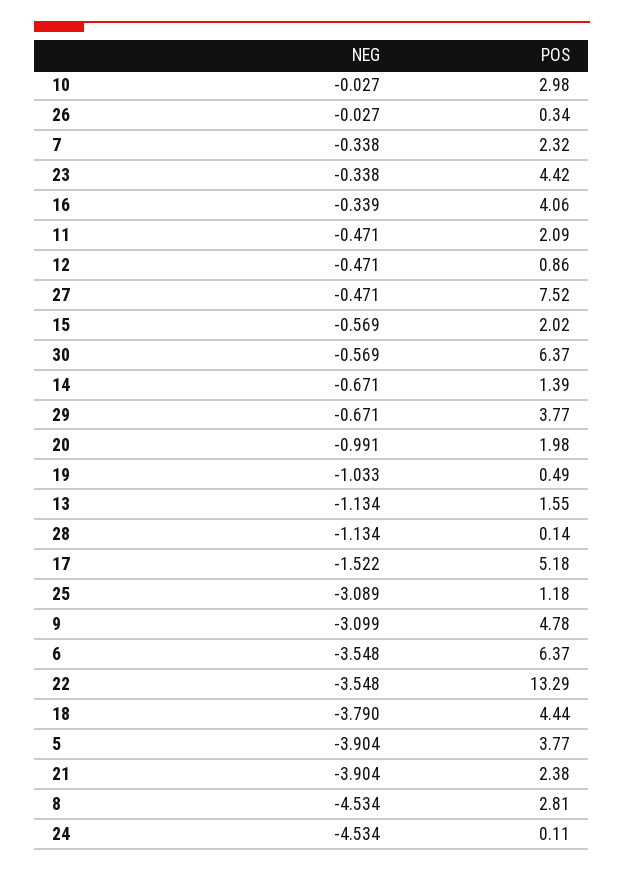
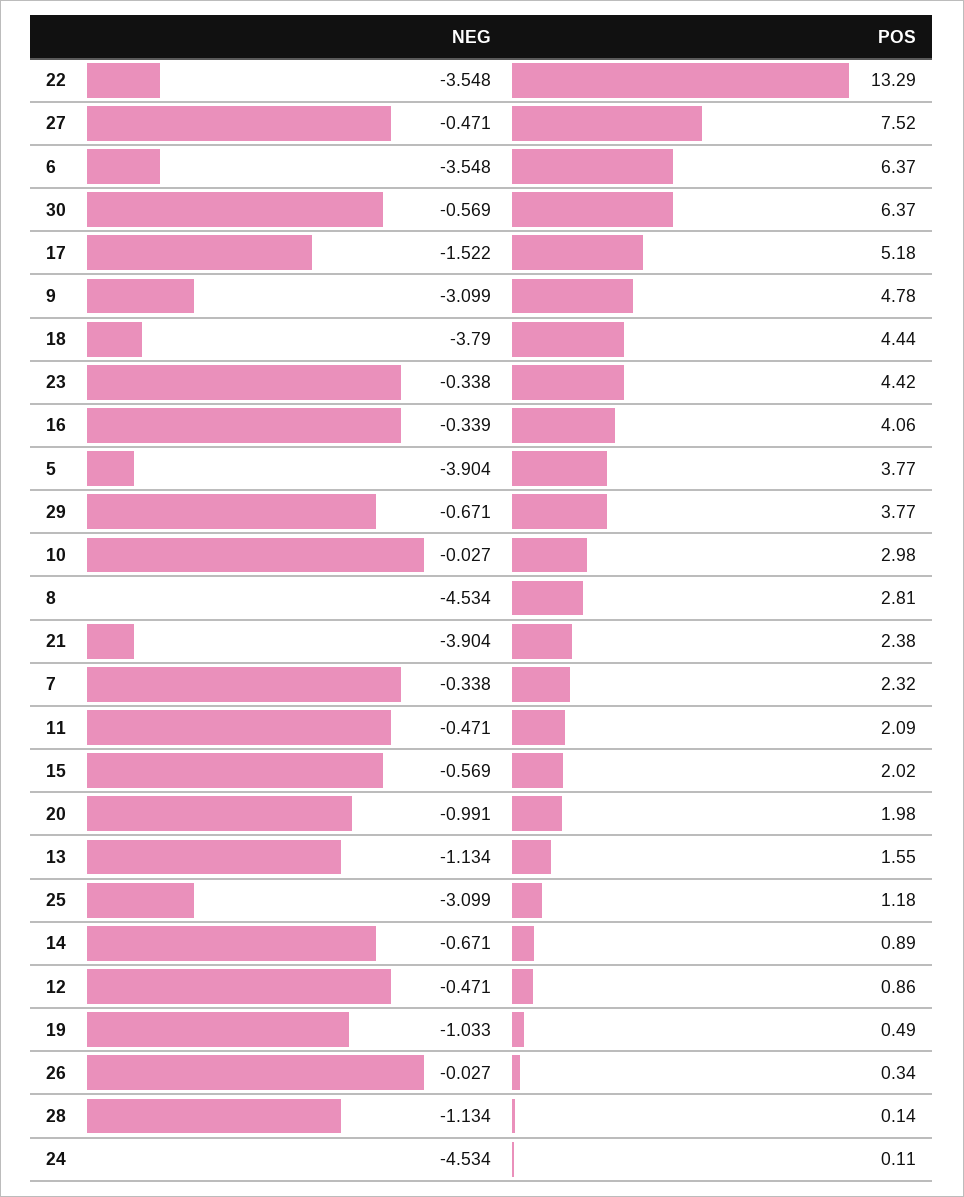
  {
    "NEG": {
      "10": -0.027,
      "26": -0.027,
      "7": -0.338,
      "23": -0.338,
      "16": -0.339,
      "11": -0.471,
      "12": -0.471,
      "27": -0.471,
      "15": -0.569,
      "30": -0.569,
      "14": -0.671,
      "29": -0.671,
      "20": -0.991,
      "19": -1.033,
      "13": -1.134,
      "28": -1.134,
      "17": -1.522,
-     "25": -3.089,
+     "25": -3.099,
      "9": -3.099,
      "6": -3.548,
      "22": -3.548,
      "18": -3.79,
      "5": -3.904,
      "21": -3.904,
      "8": -4.534,
      "24": -4.534
    },
    "POS": {
      "10": 2.98,
      "26": 0.34,
      "7": 2.32,
      "23": 4.42,
      "16": 4.06,
      "11": 2.09,
      "12": 0.86,
      "27": 7.52,
      "15": 2.02,
      "30": 6.37,
-     "14": 1.39,
+     "14": 0.89,
      "29": 3.77,
      "20": 1.98,
      "19": 0.49,
      "13": 1.55,
      "28": 0.14,
      "17": 5.18,
      "25": 1.18,
      "9": 4.78,
      "6": 6.37,
      "22": 13.29,
      "18": 4.44,
      "5": 3.77,
      "21": 2.38,
      "8": 2.81,
      "24": 0.11
    }
  }

